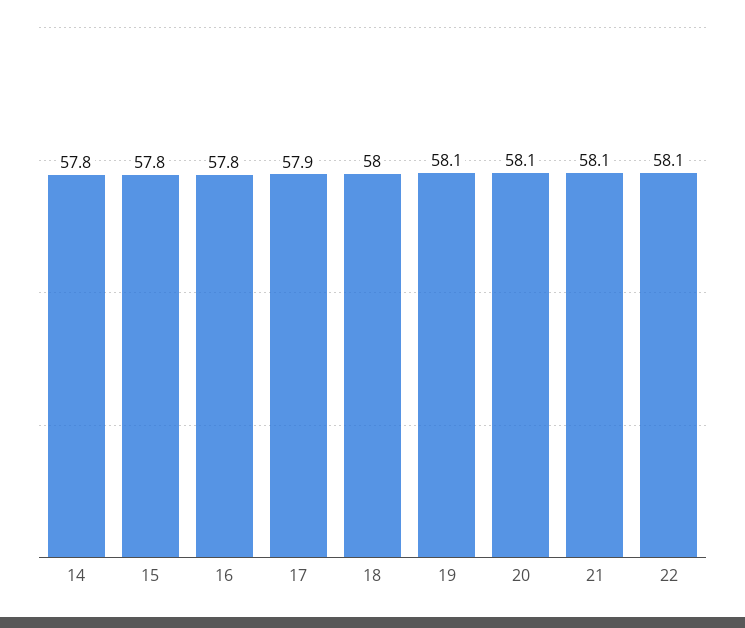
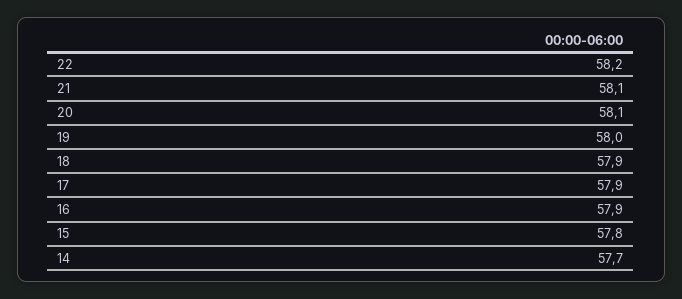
  {
-   "14": 57.8,
+   "14": 57.7,
    "15": 57.8,
-   "16": 57.8,
+   "16": 57.9,
    "17": 57.9,
-   "18": 58,
+   "18": 57.9,
-   "19": 58.1,
+   "19": 58,
    "20": 58.1,
    "21": 58.1,
-   "22": 58.1
+   "22": 58.2
  }

